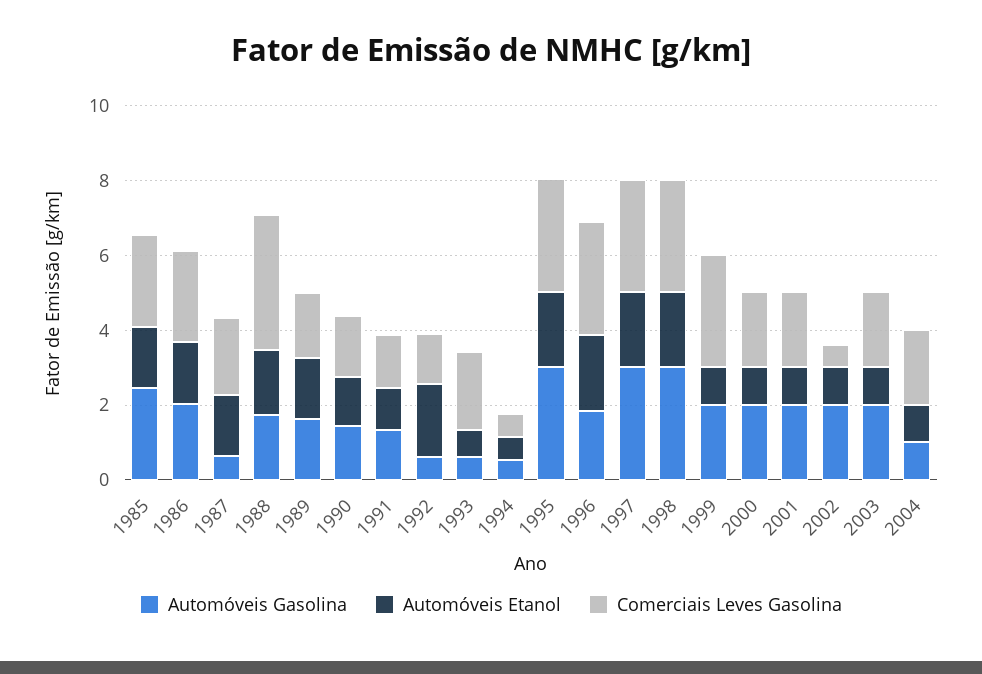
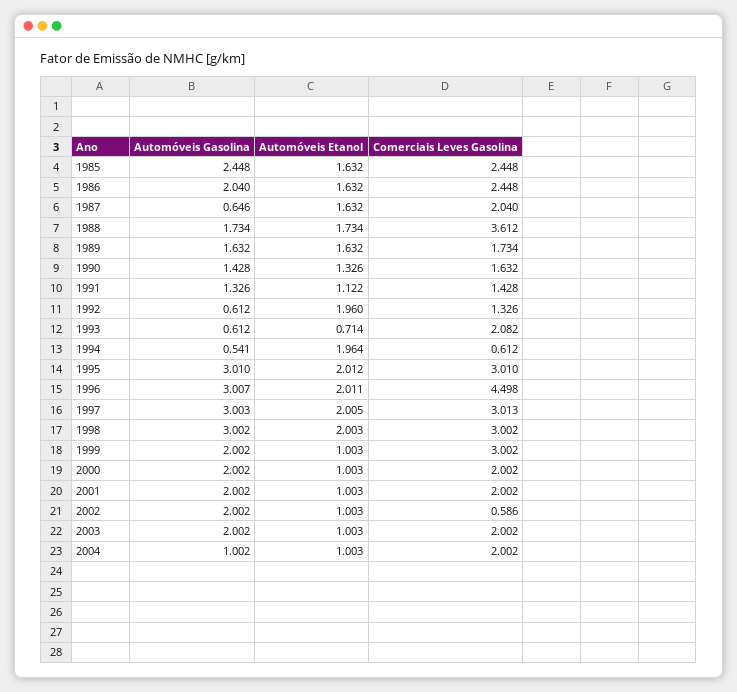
  {
    "Automóveis Gasolina": {
      "1985": 2.448,
      "1986": 2.04,
      "1987": 0.646,
      "1988": 1.734,
      "1989": 1.632,
      "1990": 1.428,
      "1991": 1.326,
      "1992": 0.612,
      "1993": 0.612,
      "1994": 0.541,
      "1995": 3.01,
-     "1996": 2,
+     "1996": 3.007,
      "1997": 3.003,
      "1998": 3.002,
      "1999": 2.002,
      "2000": 2.002,
      "2001": 2.002,
      "2002": 2.002,
      "2003": 2.002,
      "2004": 1.002
    },
    "Automóveis Etanol": {
      "1985": 1.632,
      "1986": 1.632,
      "1987": 1.632,
      "1988": 1.734,
      "1989": 1.632,
      "1990": 1.326,
      "1991": 1.122,
      "1992": 1.96,
      "1993": 0.714,
-     "1994": 0.5,
+     "1994": 1.964,
      "1995": 2.012,
      "1996": 2.011,
      "1997": 2.005,
      "1998": 2.003,
      "1999": 1.003,
      "2000": 1.003,
      "2001": 1.003,
      "2002": 1.003,
      "2003": 1.003,
      "2004": 1.003
    },
    "Comerciais Leves Gasolina": {
      "1985": 2.448,
      "1986": 2.448,
      "1987": 2.04,
      "1988": 3.612,
      "1989": 1.734,
      "1990": 1.632,
      "1991": 1.428,
      "1992": 1.326,
      "1993": 2.082,
      "1994": 0.612,
      "1995": 3.01,
-     "1996": 3,
+     "1996": 4.498,
      "1997": 3.013,
      "1998": 3.002,
      "1999": 3.002,
      "2000": 2.002,
      "2001": 2.002,
      "2002": 0.586,
      "2003": 2.002,
      "2004": 2.002
    }
  }

